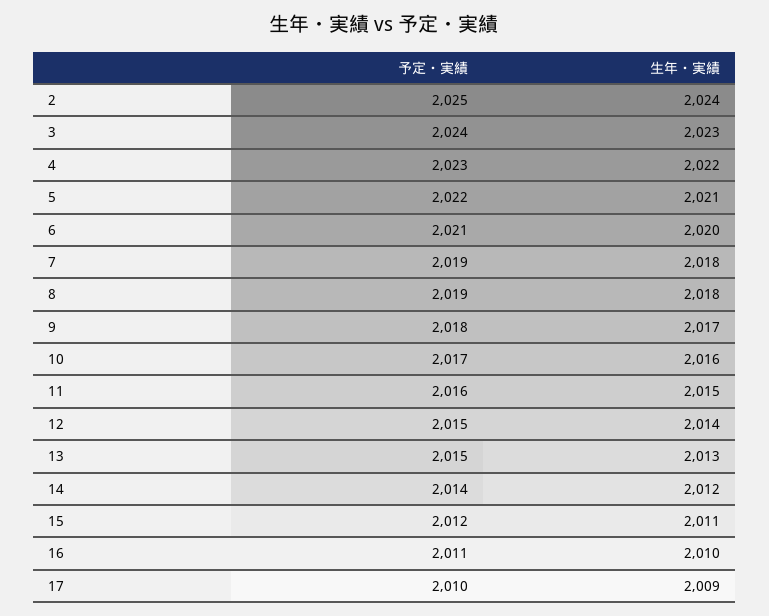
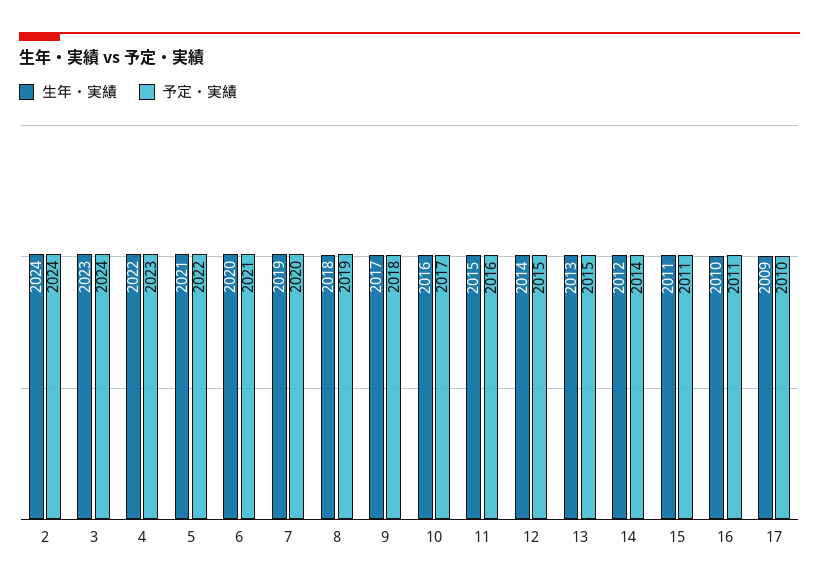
  {
    "予定・実績": {
-     "2": 2025,
+     "2": 2024,
      "3": 2024,
      "4": 2023,
      "5": 2022,
      "6": 2021,
-     "7": 2019,
+     "7": 2020,
      "8": 2019,
      "9": 2018,
      "10": 2017,
      "11": 2016,
      "12": 2015,
      "13": 2015,
      "14": 2014,
-     "15": 2012,
+     "15": 2011,
      "16": 2011,
      "17": 2010
    },
    "生年・実績": {
      "2": 2024,
      "3": 2023,
      "4": 2022,
      "5": 2021,
      "6": 2020,
-     "7": 2018,
+     "7": 2019,
      "8": 2018,
      "9": 2017,
      "10": 2016,
      "11": 2015,
      "12": 2014,
      "13": 2013,
      "14": 2012,
      "15": 2011,
      "16": 2010,
      "17": 2009
    }
  }

